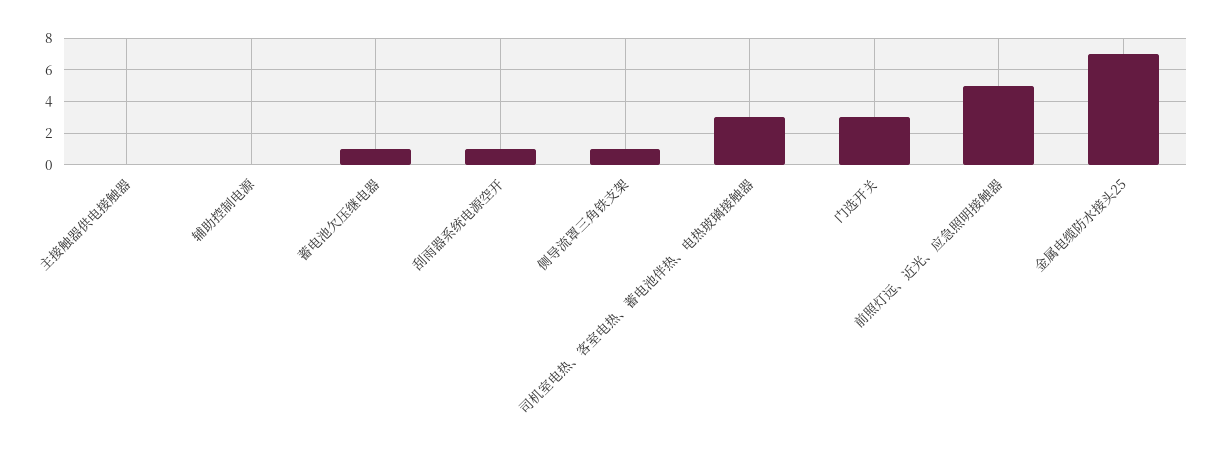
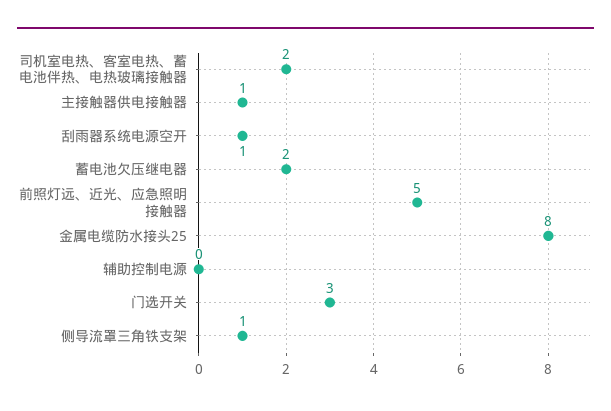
  {
-   "主接触器供电接触器": 0,
+   "主接触器供电接触器": 1,
    "辅助控制电源": 0,
-   "蓄电池欠压继电器": 1,
+   "蓄电池欠压继电器": 2,
    "刮雨器系统电源空开": 1,
    "侧导流罩三角铁支架": 1,
-   "司机室电热、客室电热、蓄电池伴热、电热玻璃接触器": 3,
+   "司机室电热、客室电热、蓄电池伴热、电热玻璃接触器": 2,
    "门选开关": 3,
    "前照灯远、近光、应急照明接触器": 5,
-   "金属电缆防水接头25": 7
+   "金属电缆防水接头25": 8
  }

